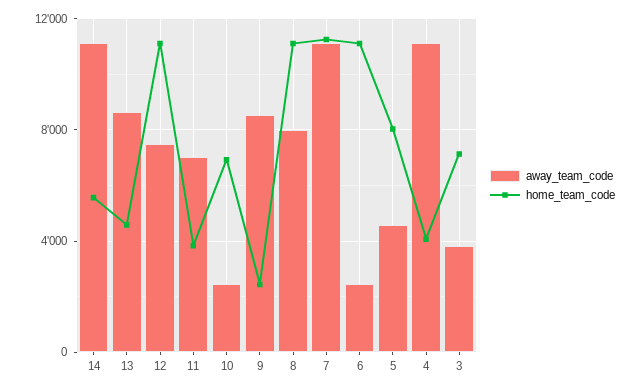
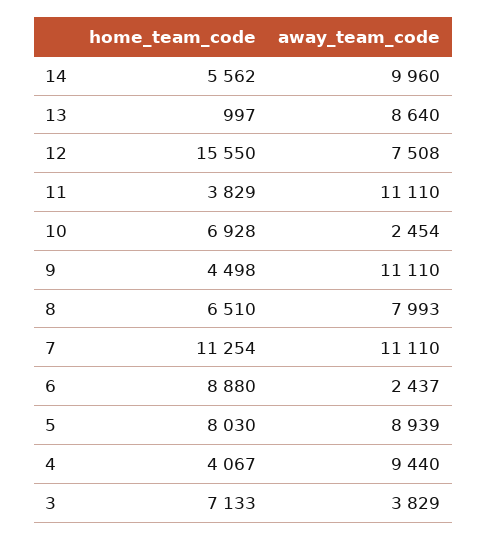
  {
    "away_team_code": {
-     "14": 11000,
+     "14": 9960,
      "13": 8640,
      "12": 7508,
-     "11": 7000,
+     "11": 11110,
      "10": 2454,
-     "9": 8500,
+     "9": 11110,
      "8": 7993,
      "7": 11110,
      "6": 2437,
-     "5": 4500,
+     "5": 8939,
-     "4": 11000,
+     "4": 9440,
      "3": 3829
    },
    "home_team_code": {
      "14": 5562,
-     "13": 4500,
+     "13": 997,
-     "12": 11000,
+     "12": 15550,
      "11": 3829,
      "10": 6928,
-     "9": 2500,
+     "9": 4498,
-     "8": 11000,
+     "8": 6510,
      "7": 11254,
-     "6": 11000,
+     "6": 8880,
      "5": 8030,
      "4": 4067,
      "3": 7133
    }
  }

